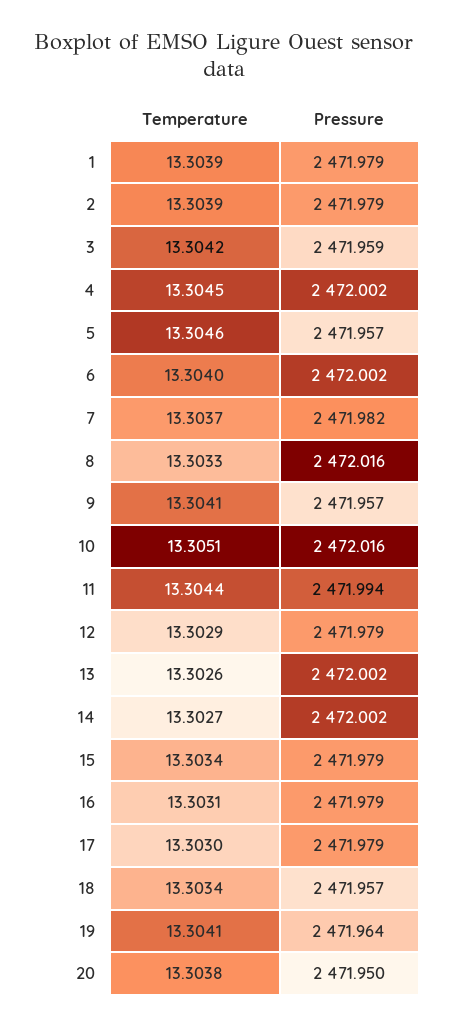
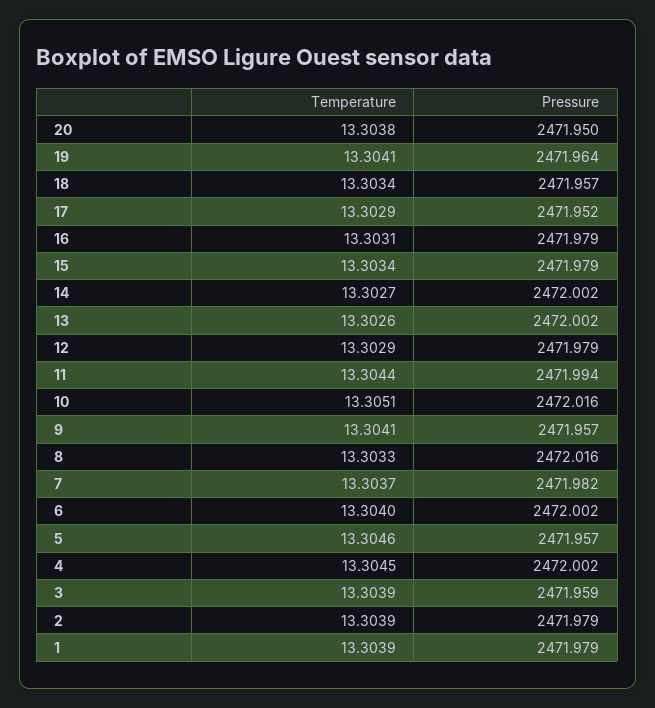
  {
    "Temperature": {
      "1": 13.3039,
      "2": 13.3039,
-     "3": 13.3042,
+     "3": 13.3039,
      "4": 13.3045,
      "5": 13.3046,
      "6": 13.304,
      "7": 13.3037,
      "8": 13.3033,
      "9": 13.3041,
      "10": 13.3051,
      "11": 13.3044,
      "12": 13.3029,
      "13": 13.3026,
      "14": 13.3027,
      "15": 13.3034,
      "16": 13.3031,
-     "17": 13.303,
+     "17": 13.3029,
      "18": 13.3034,
      "19": 13.3041,
      "20": 13.3038
    },
    "Pressure": {
      "1": 2471.979,
      "2": 2471.979,
      "3": 2471.959,
      "4": 2472.002,
      "5": 2471.957,
      "6": 2472.002,
      "7": 2471.982,
      "8": 2472.016,
      "9": 2471.957,
      "10": 2472.016,
      "11": 2471.994,
      "12": 2471.979,
      "13": 2472.002,
      "14": 2472.002,
      "15": 2471.979,
      "16": 2471.979,
-     "17": 2471.979,
+     "17": 2471.952,
      "18": 2471.957,
      "19": 2471.964,
      "20": 2471.95
    }
  }

